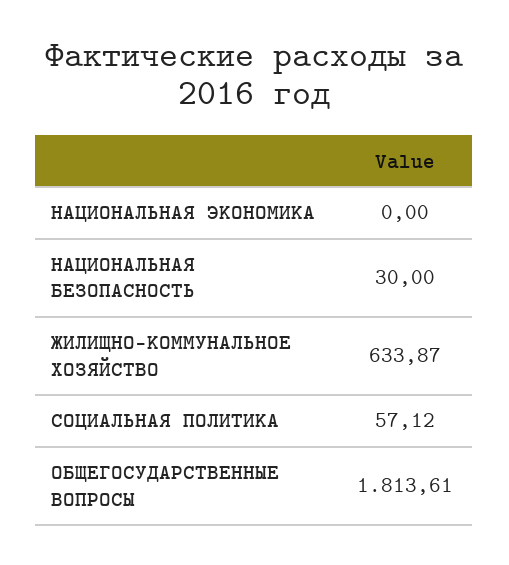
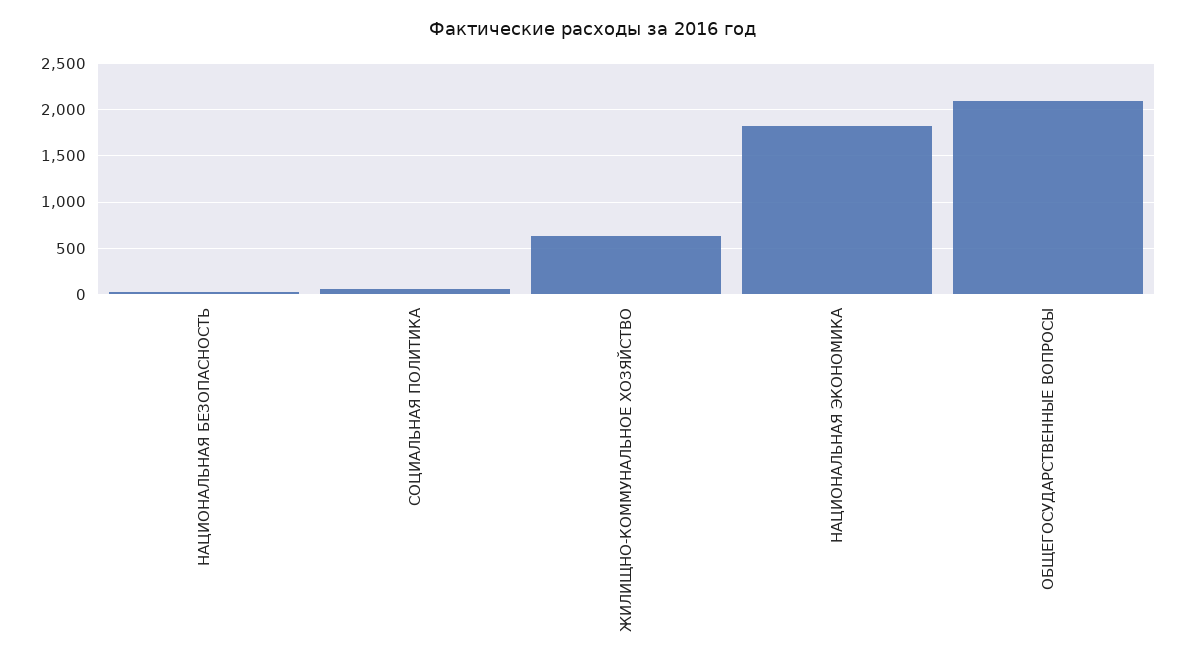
  {
-   "НАЦИОНАЛЬНАЯ ЭКОНОМИКА": 0,
+   "НАЦИОНАЛЬНАЯ ЭКОНОМИКА": 1800,
    "НАЦИОНАЛЬНАЯ БЕЗОПАСНОСТЬ": 30,
    "ЖИЛИЩНО-КОММУНАЛЬНОЕ ХОЗЯЙСТВО": 633.87,
    "СОЦИАЛЬНАЯ ПОЛИТИКА": 57.12,
-   "ОБЩЕГОСУДАРСТВЕННЫЕ ВОПРОСЫ": 1813.61
+   "ОБЩЕГОСУДАРСТВЕННЫЕ ВОПРОСЫ": 2100
  }

